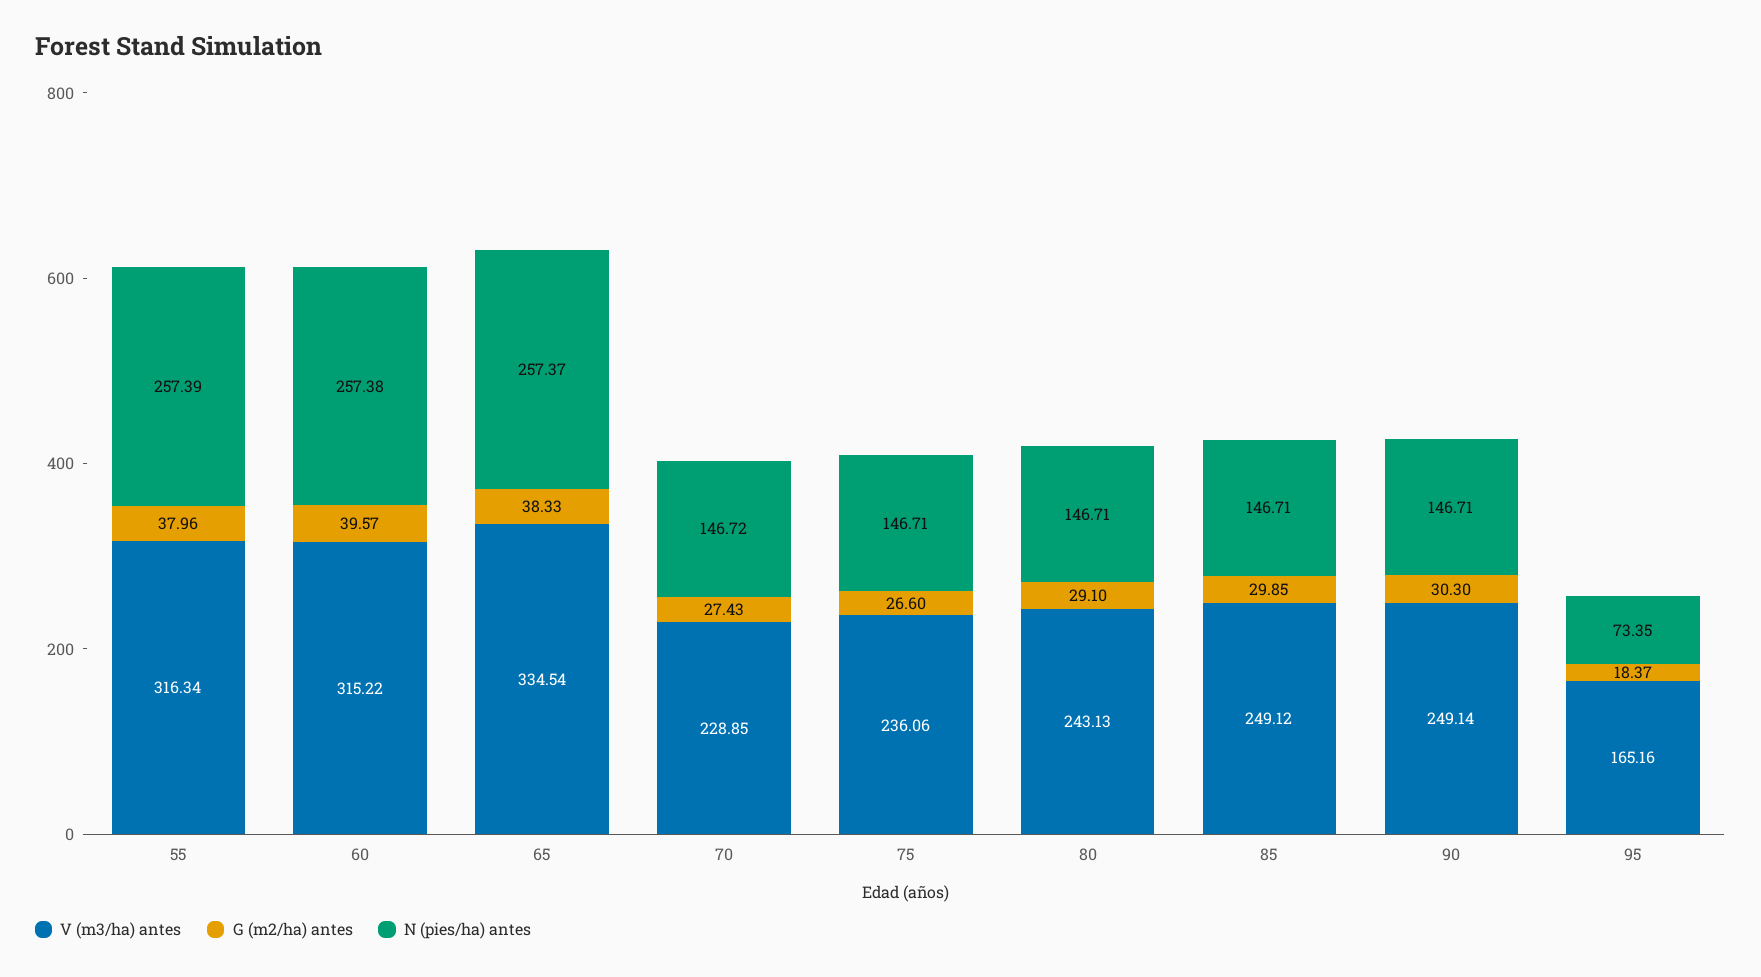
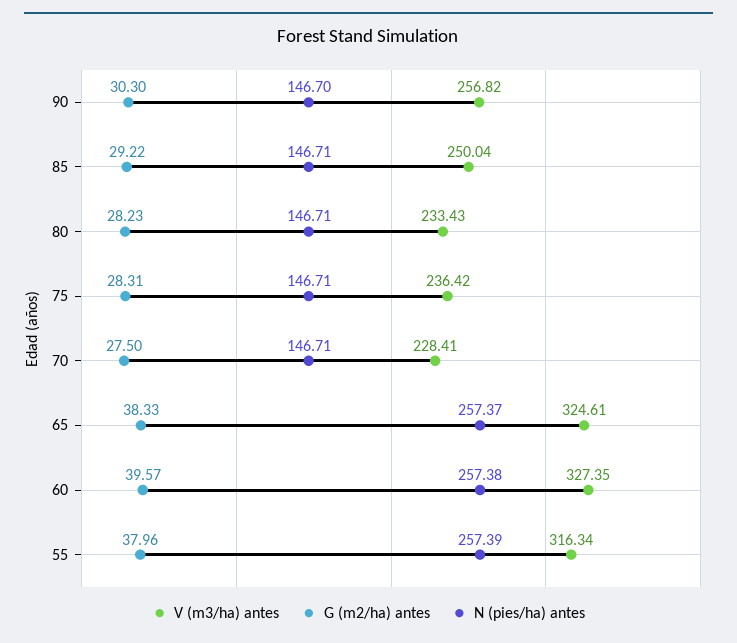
  {
    "V (m3/ha) antes": {
      "55": 316.34,
-     "60": 315.22,
+     "60": 327.35,
-     "65": 334.54,
+     "65": 324.61,
-     "70": 228.85,
+     "70": 228.41,
-     "75": 236.06,
+     "75": 236.42,
-     "80": 243.13,
+     "80": 233.43,
-     "85": 249.12,
+     "85": 250.04,
-     "90": 249.14,
+     "90": 256.82
-     "95": 165.16
    },
    "G (m2/ha) antes": {
      "55": 37.96,
      "60": 39.57,
      "65": 38.33,
-     "70": 27.43,
+     "70": 27.5,
-     "75": 26.6,
+     "75": 28.31,
-     "80": 29.1,
+     "80": 28.23,
-     "85": 29.85,
+     "85": 29.22,
-     "90": 30.3,
+     "90": 30.3
-     "95": 18.37
    },
    "N (pies/ha) antes": {
      "55": 257.39,
      "60": 257.38,
      "65": 257.37,
-     "70": 146.72,
+     "70": 146.71,
      "75": 146.71,
      "80": 146.71,
      "85": 146.71,
-     "90": 146.71,
+     "90": 146.7
-     "95": 73.35
    }
  }

